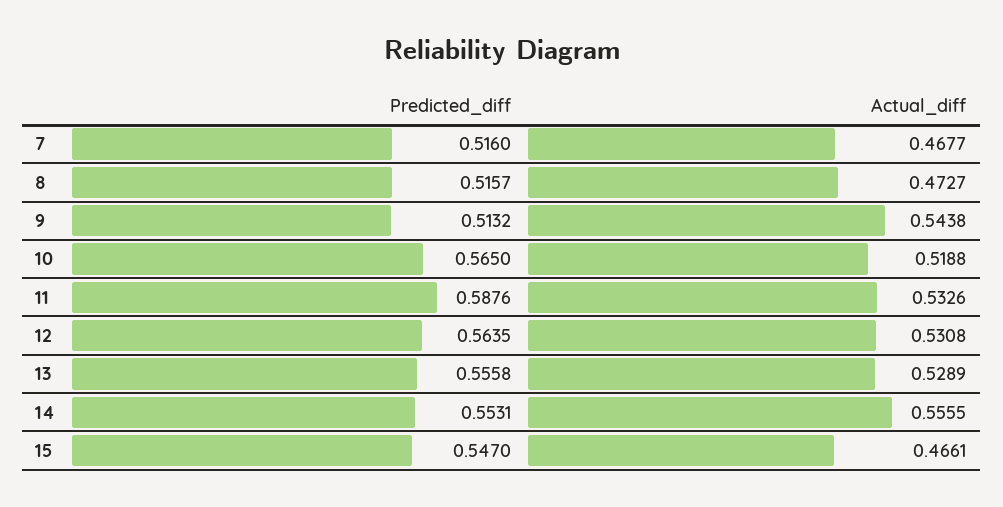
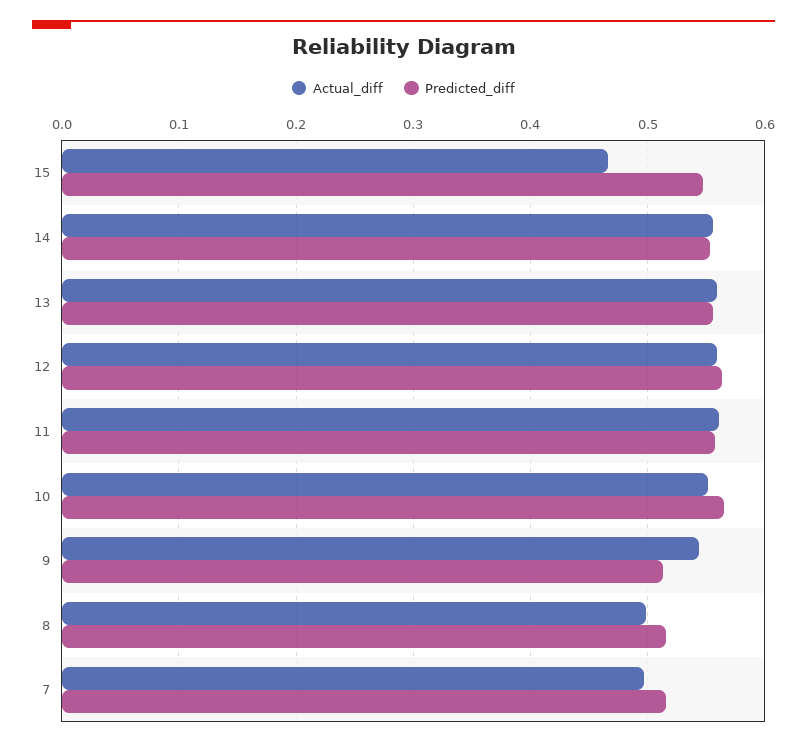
  {
    "Predicted_diff": {
      "7": 0.516,
      "8": 0.5157,
      "9": 0.5132,
      "10": 0.565,
-     "11": 0.5876,
+     "11": 0.56,
      "12": 0.5635,
      "13": 0.5558,
      "14": 0.5531,
      "15": 0.547
    },
    "Actual_diff": {
-     "7": 0.4677,
+     "7": 0.5,
-     "8": 0.4727,
+     "8": 0.5,
      "9": 0.5438,
-     "10": 0.5188,
+     "10": 0.55,
-     "11": 0.5326,
+     "11": 0.56,
-     "12": 0.5308,
+     "12": 0.56,
-     "13": 0.5289,
+     "13": 0.56,
      "14": 0.5555,
      "15": 0.4661
    }
  }

